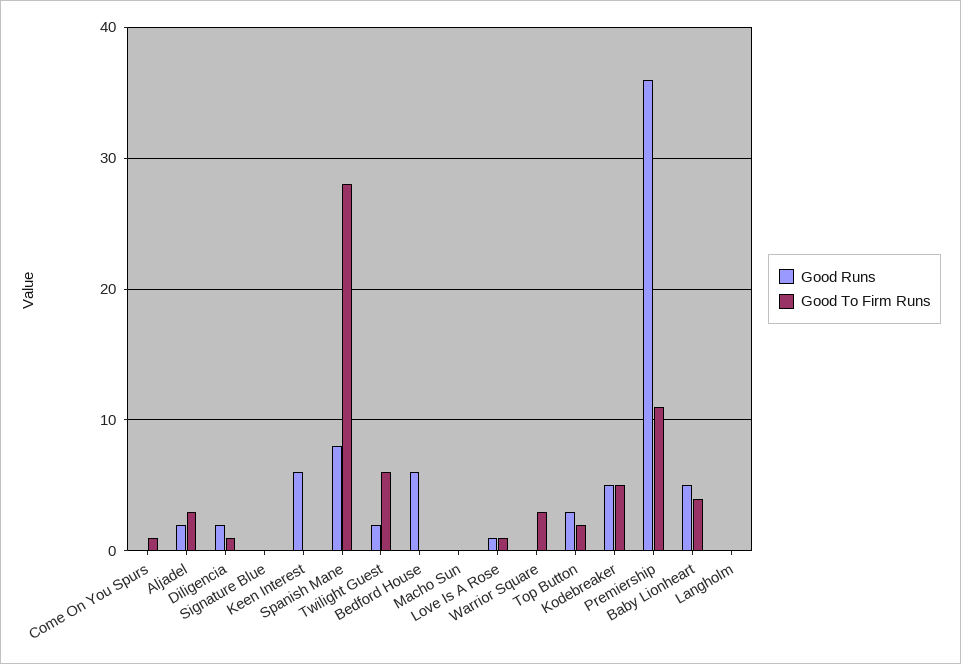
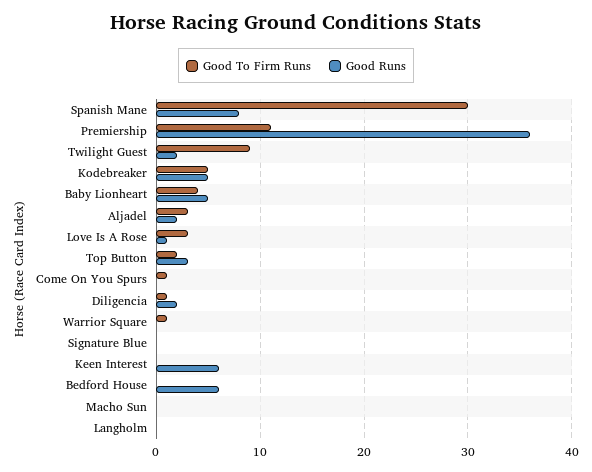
  {
    "Good Runs": {
      "Come On You Spurs": 0,
      "Aljadel": 2,
      "Diligencia": 2,
      "Signature Blue": 0,
      "Keen Interest": 6,
      "Spanish Mane": 8,
      "Twilight Guest": 2,
      "Bedford House": 6,
      "Macho Sun": 0,
      "Love Is A Rose": 1,
      "Warrior Square": 0,
      "Top Button": 3,
      "Kodebreaker": 5,
      "Premiership": 36,
      "Baby Lionheart": 5,
      "Langholm": 0
    },
    "Good To Firm Runs": {
      "Come On You Spurs": 1,
      "Aljadel": 3,
      "Diligencia": 1,
      "Signature Blue": 0,
      "Keen Interest": 0,
-     "Spanish Mane": 28,
+     "Spanish Mane": 30,
-     "Twilight Guest": 6,
+     "Twilight Guest": 9,
      "Bedford House": 0,
      "Macho Sun": 0,
-     "Love Is A Rose": 1,
+     "Love Is A Rose": 3,
-     "Warrior Square": 3,
+     "Warrior Square": 1,
      "Top Button": 2,
      "Kodebreaker": 5,
      "Premiership": 11,
      "Baby Lionheart": 4,
      "Langholm": 0
    }
  }

